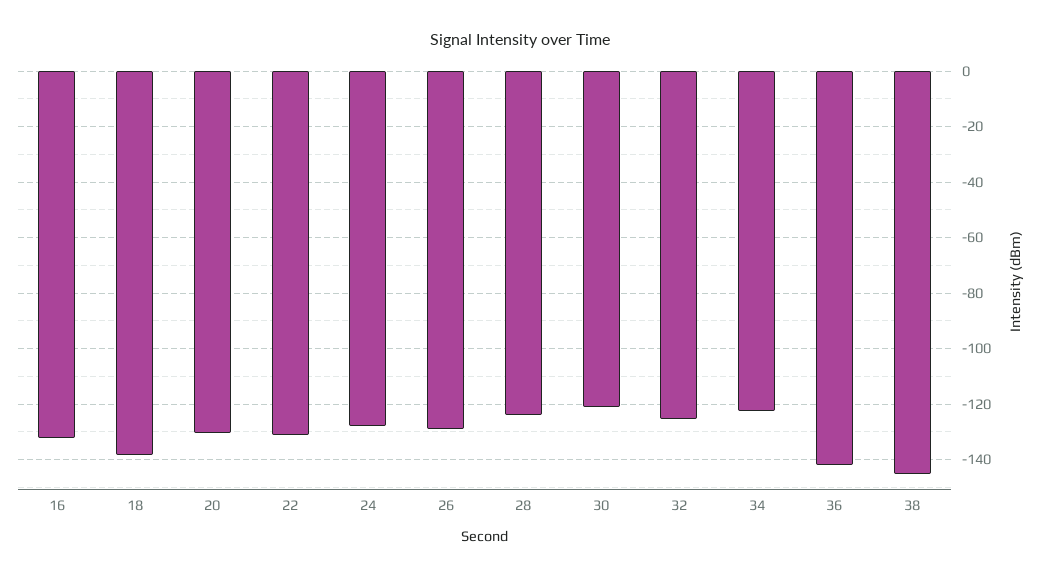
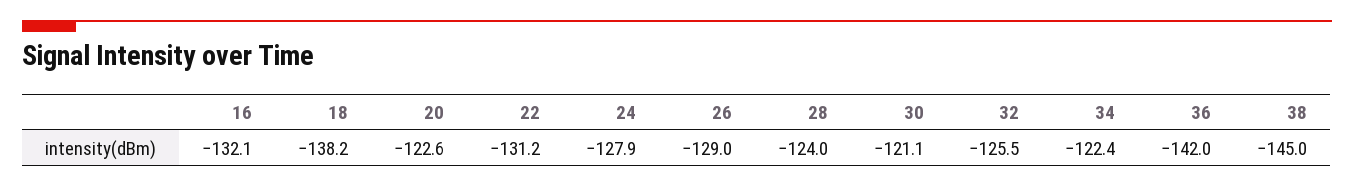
  {
    "16": -132.1,
    "18": -138.2,
-   "20": -130,
+   "20": -122.6,
    "22": -131.2,
    "24": -127.9,
    "26": -129,
    "28": -124,
    "30": -121.1,
    "32": -125.5,
    "34": -122.4,
    "36": -142,
    "38": -145
  }

